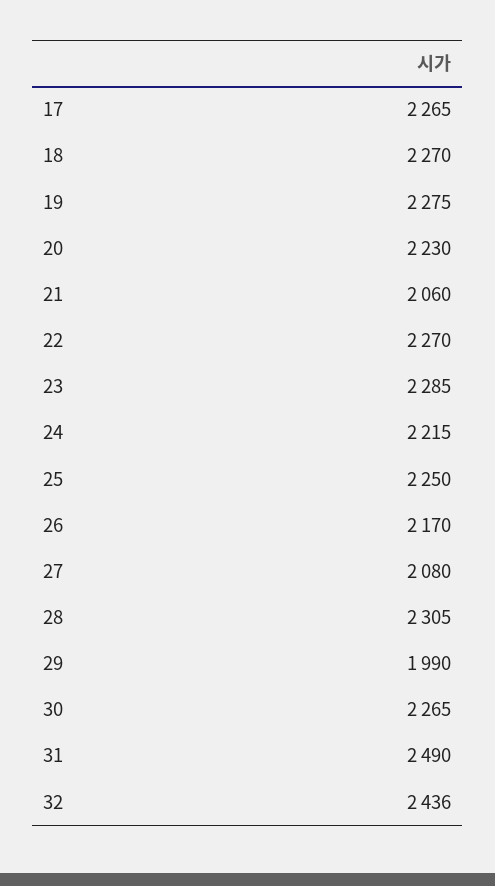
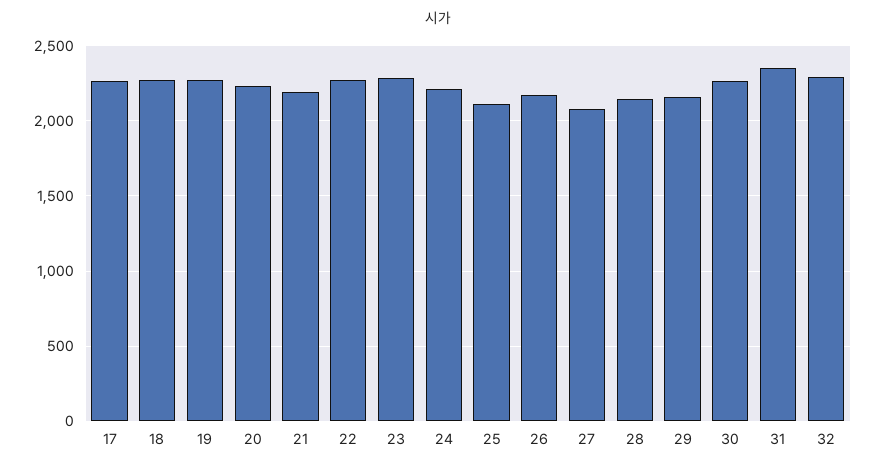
  {
    "17": 2265,
    "18": 2270,
    "19": 2275,
    "20": 2230,
-   "21": 2060,
+   "21": 2200,
    "22": 2270,
    "23": 2285,
    "24": 2215,
-   "25": 2250,
+   "25": 2100,
    "26": 2170,
    "27": 2080,
-   "28": 2305,
+   "28": 2150,
-   "29": 1990,
+   "29": 2150,
    "30": 2265,
-   "31": 2490,
+   "31": 2350,
-   "32": 2436
+   "32": 2300
  }

